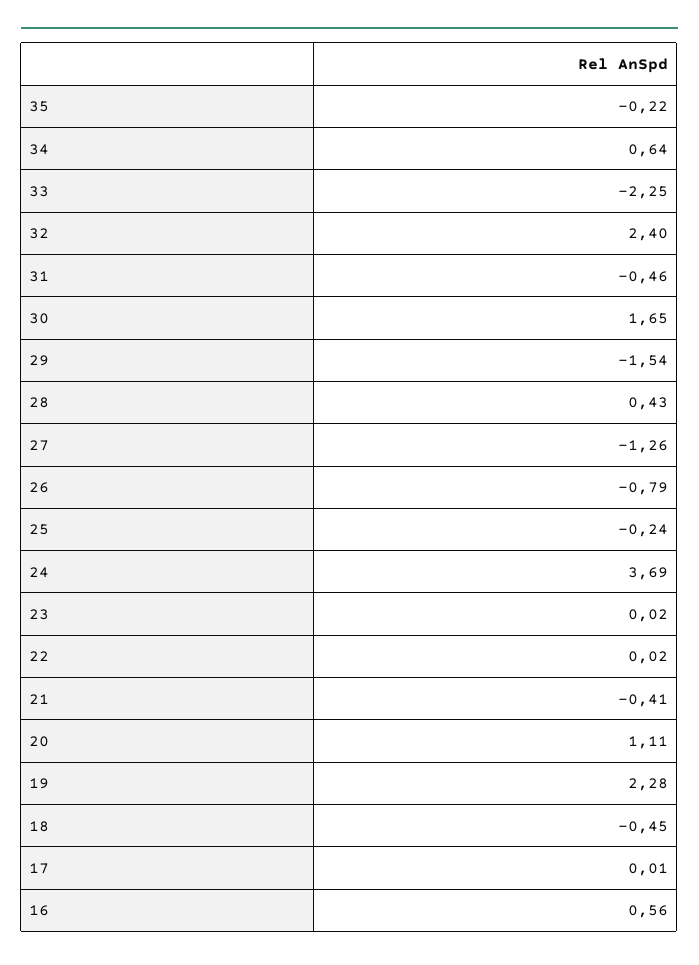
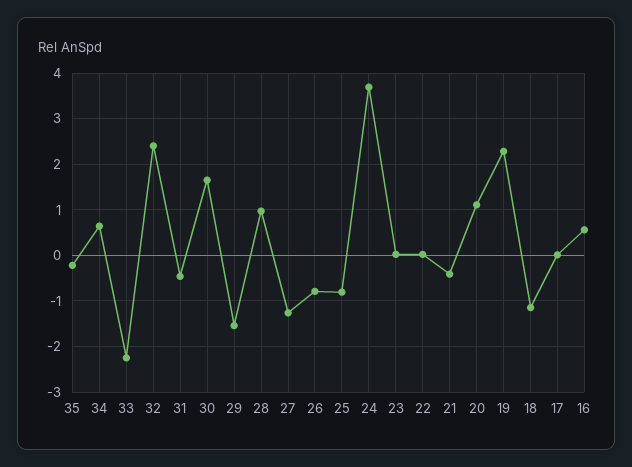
  {
    "35": -0.22,
    "34": 0.64,
    "33": -2.25,
    "32": 2.4,
    "31": -0.46,
    "30": 1.65,
    "29": -1.54,
-   "28": 0.43,
+   "28": 1,
    "27": -1.26,
    "26": -0.79,
-   "25": -0.24,
+   "25": -0.8,
    "24": 3.69,
    "23": 0.02,
    "22": 0.02,
    "21": -0.41,
    "20": 1.11,
    "19": 2.28,
-   "18": -0.45,
+   "18": -1.2,
    "17": 0.01,
    "16": 0.56
  }

